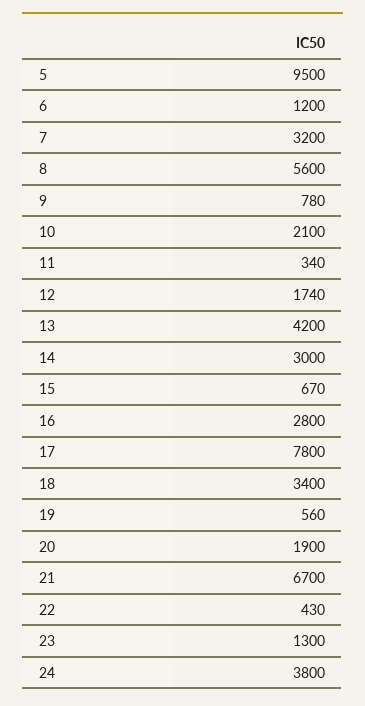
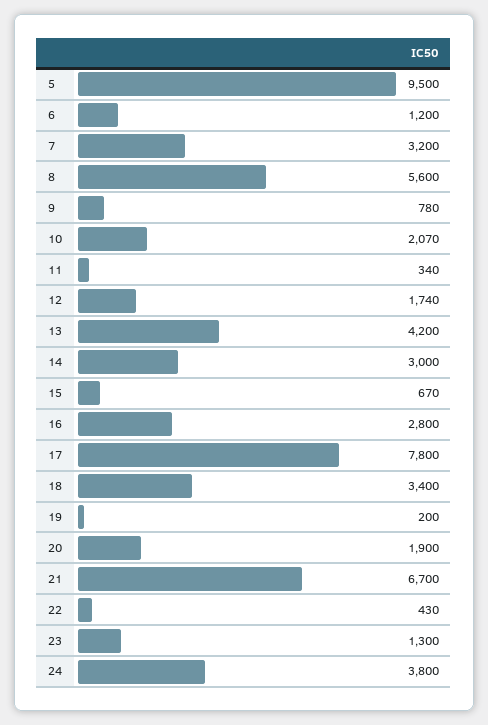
  {
    "5": 9500,
    "6": 1200,
    "7": 3200,
    "8": 5600,
    "9": 780,
-   "10": 2100,
+   "10": 2070,
    "11": 340,
    "12": 1740,
    "13": 4200,
    "14": 3000,
    "15": 670,
    "16": 2800,
    "17": 7800,
    "18": 3400,
-   "19": 560,
+   "19": 200,
    "20": 1900,
    "21": 6700,
    "22": 430,
    "23": 1300,
    "24": 3800
  }

